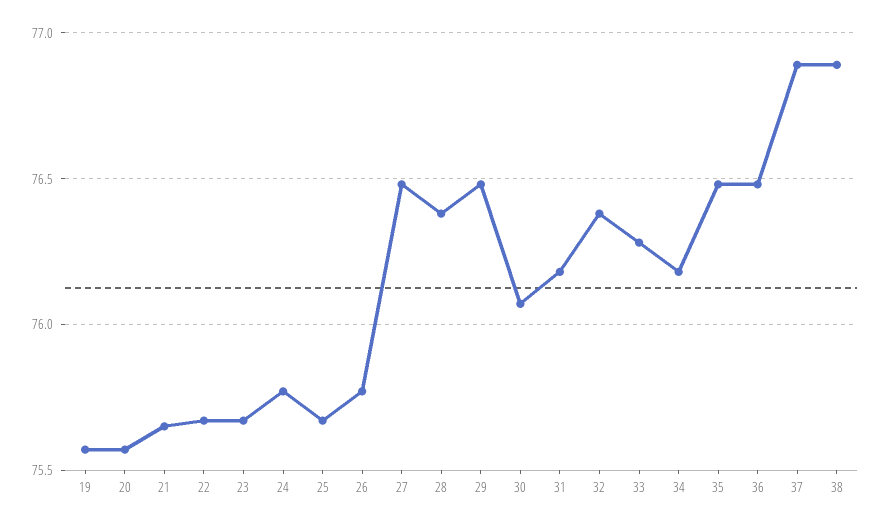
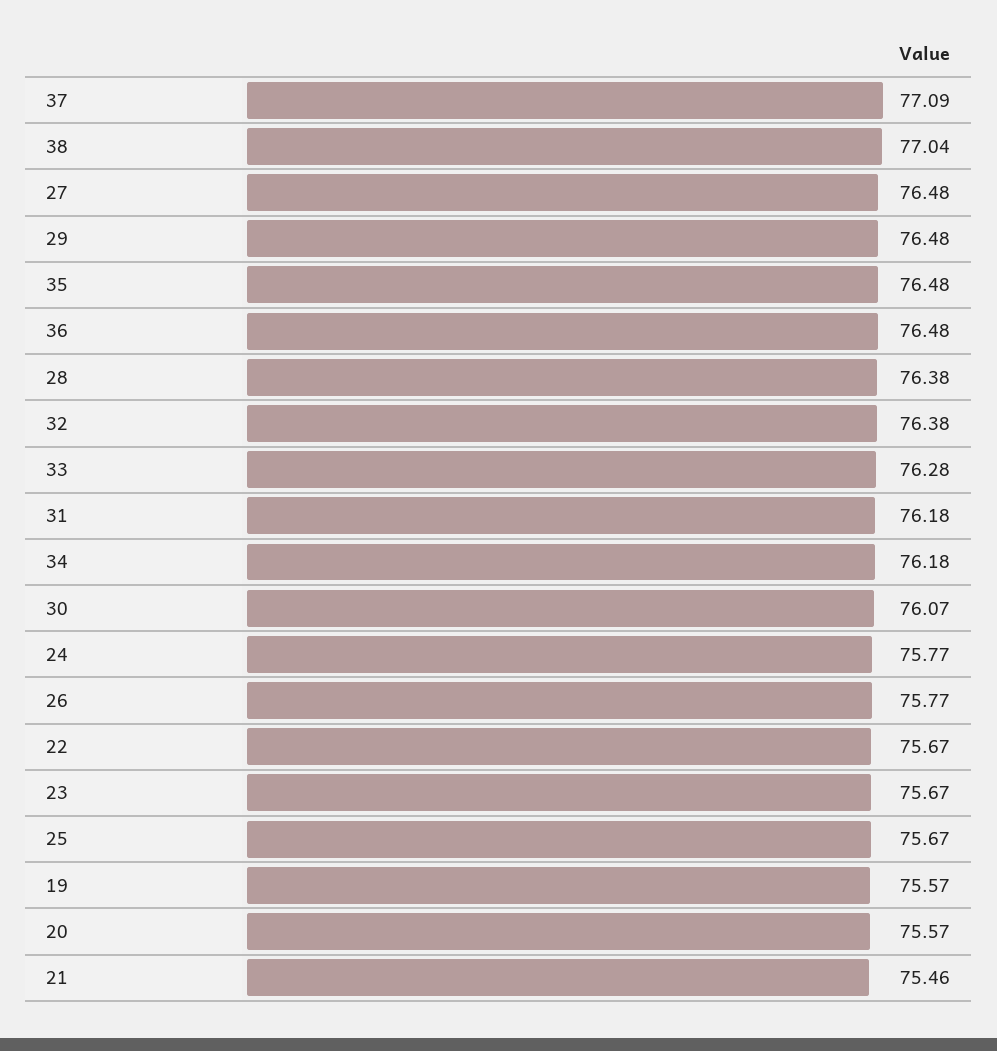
  {
    "19": 75.57,
    "20": 75.57,
-   "21": 75.65,
+   "21": 75.46,
    "22": 75.67,
    "23": 75.67,
    "24": 75.77,
    "25": 75.67,
    "26": 75.77,
    "27": 76.48,
    "28": 76.38,
    "29": 76.48,
    "30": 76.07,
    "31": 76.18,
    "32": 76.38,
    "33": 76.28,
    "34": 76.18,
    "35": 76.48,
    "36": 76.48,
-   "37": 76.9,
+   "37": 77.09,
-   "38": 76.9
+   "38": 77.04
  }

